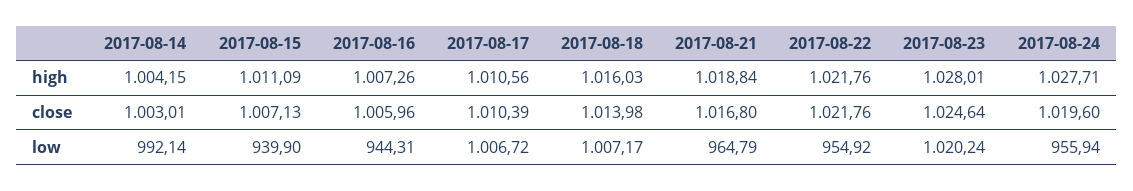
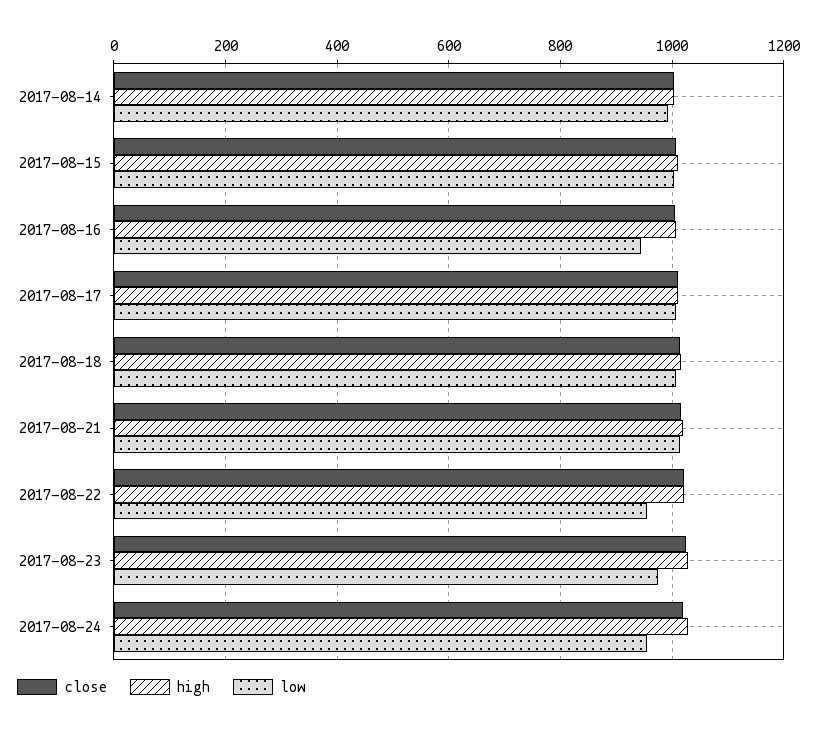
  {
    "high": {
      "2017-08-14": 1004.15,
      "2017-08-15": 1011.09,
      "2017-08-16": 1007.26,
      "2017-08-17": 1010.56,
      "2017-08-18": 1016.03,
      "2017-08-21": 1018.84,
      "2017-08-22": 1021.76,
      "2017-08-23": 1028.01,
      "2017-08-24": 1027.71
    },
    "close": {
      "2017-08-14": 1003.01,
      "2017-08-15": 1007.13,
      "2017-08-16": 1005.96,
      "2017-08-17": 1010.39,
      "2017-08-18": 1013.98,
      "2017-08-21": 1016.8,
      "2017-08-22": 1021.76,
      "2017-08-23": 1024.64,
      "2017-08-24": 1019.6
    },
    "low": {
      "2017-08-14": 992.14,
-     "2017-08-15": 939.9,
+     "2017-08-15": 1000,
      "2017-08-16": 944.31,
      "2017-08-17": 1006.72,
      "2017-08-18": 1007.17,
-     "2017-08-21": 964.79,
+     "2017-08-21": 1020,
      "2017-08-22": 954.92,
-     "2017-08-23": 1020.24,
+     "2017-08-23": 980,
      "2017-08-24": 955.94
    }
  }

